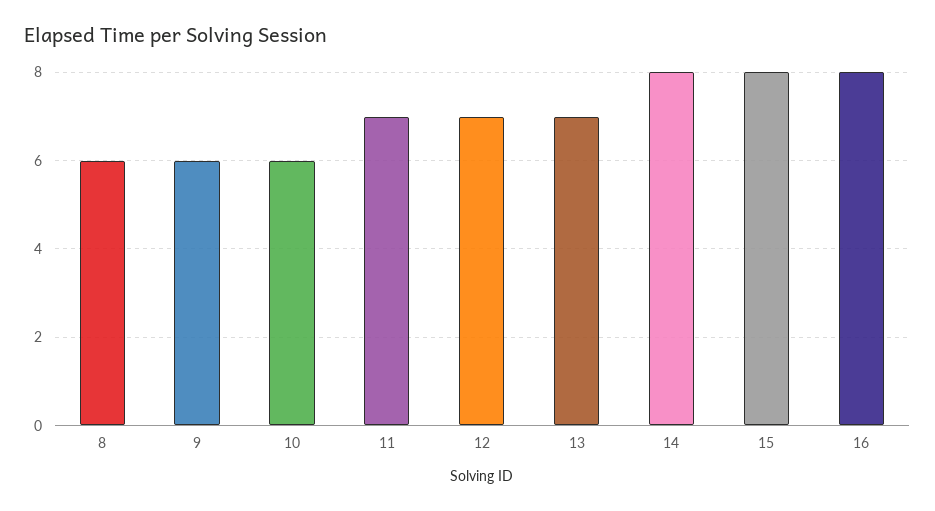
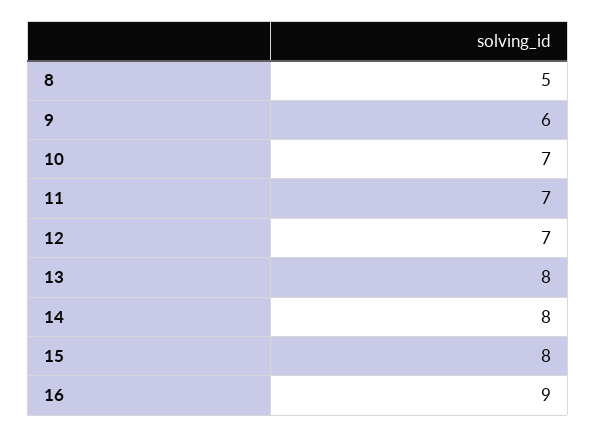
  {
-   "8": 6,
+   "8": 5,
    "9": 6,
-   "10": 6,
+   "10": 7,
    "11": 7,
    "12": 7,
-   "13": 7,
+   "13": 8,
    "14": 8,
    "15": 8,
-   "16": 8
+   "16": 9
  }

